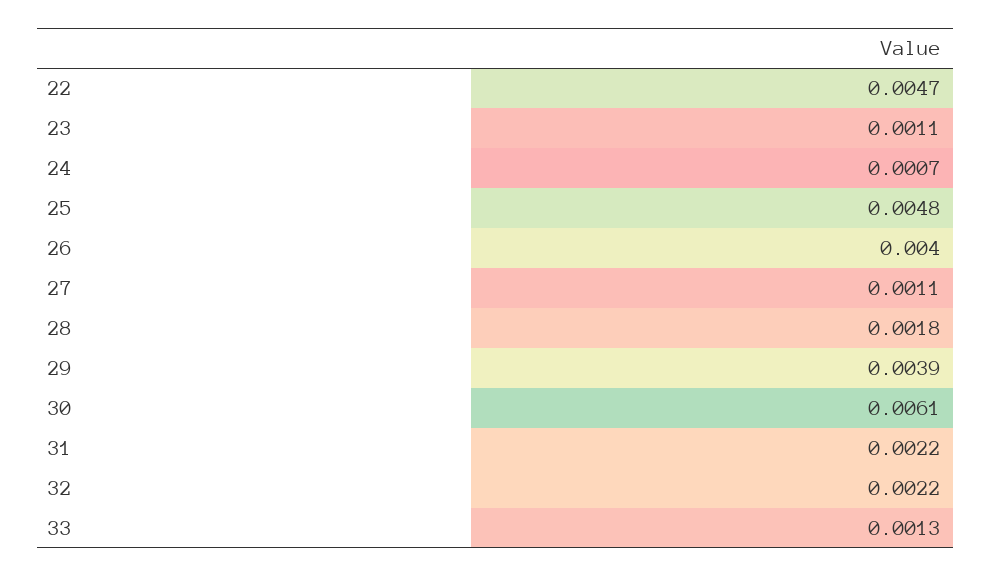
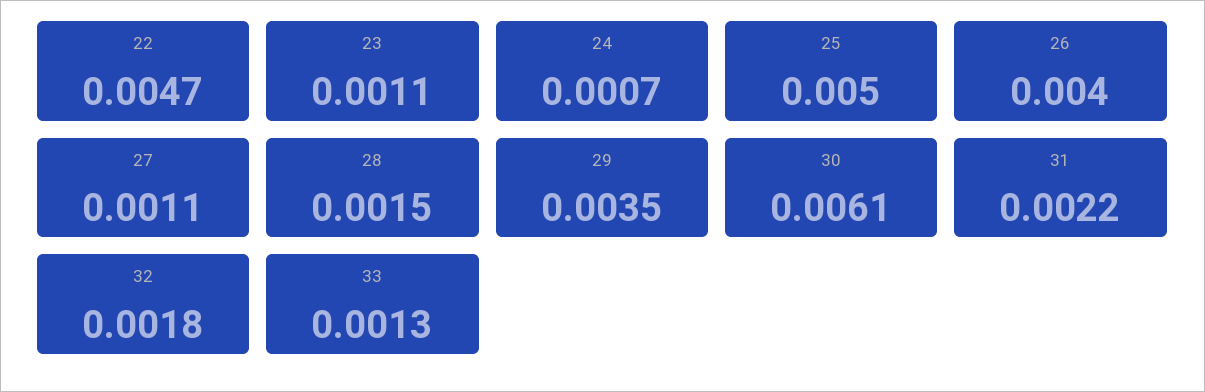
  {
    "22": 0.0047,
    "23": 0.0011,
    "24": 0.0007,
-   "25": 0.0048,
+   "25": 0.005,
    "26": 0.004,
    "27": 0.0011,
-   "28": 0.0018,
+   "28": 0.0015,
-   "29": 0.0039,
+   "29": 0.0035,
    "30": 0.0061,
    "31": 0.0022,
-   "32": 0.0022,
+   "32": 0.0018,
    "33": 0.0013
  }

